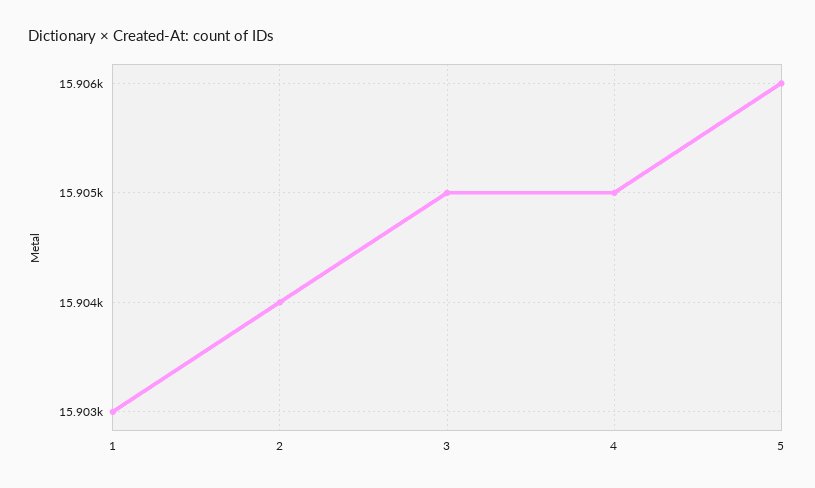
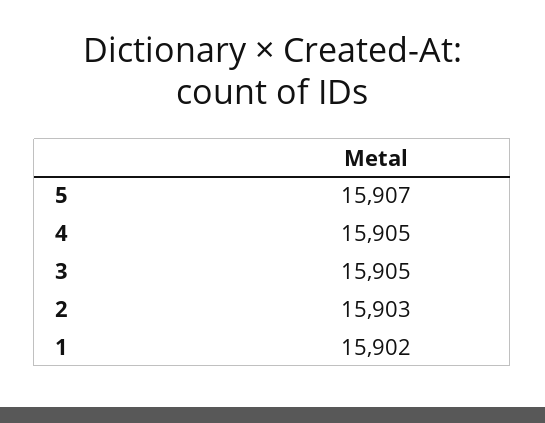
  {
-   "1": 15903,
+   "1": 15902,
-   "2": 15904,
+   "2": 15903,
    "3": 15905,
    "4": 15905,
-   "5": 15906
+   "5": 15907
  }

